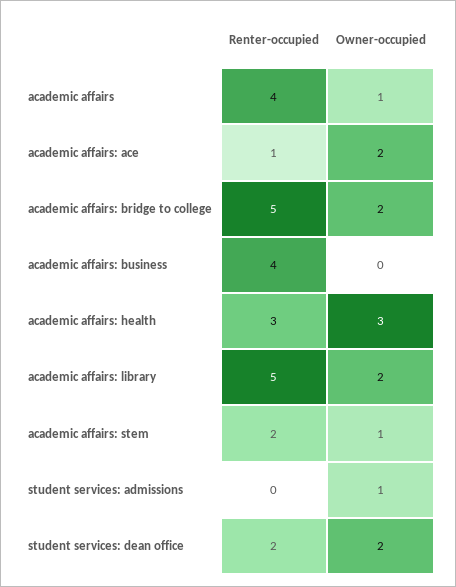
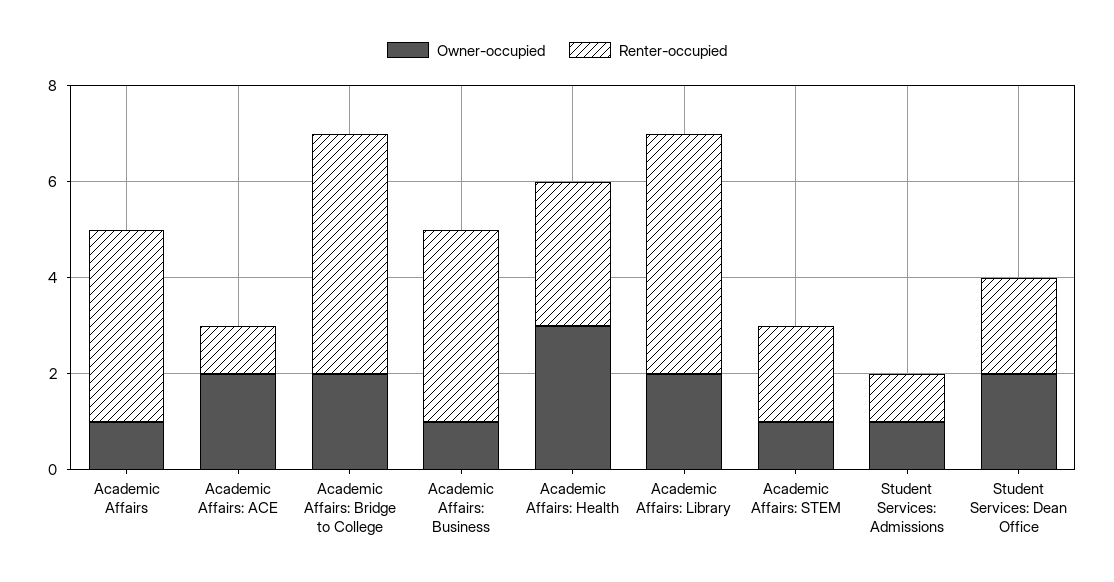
  {
    "Renter-occupied": {
      "academic affairs": 4,
      "academic affairs: ace": 1,
      "academic affairs: bridge to college": 5,
      "academic affairs: business": 4,
      "academic affairs: health": 3,
      "academic affairs: library": 5,
      "academic affairs: stem": 2,
-     "student services: admissions": 0,
+     "student services: admissions": 1,
      "student services: dean office": 2
    },
    "Owner-occupied": {
      "academic affairs": 1,
      "academic affairs: ace": 2,
      "academic affairs: bridge to college": 2,
-     "academic affairs: business": 0,
+     "academic affairs: business": 1,
      "academic affairs: health": 3,
      "academic affairs: library": 2,
      "academic affairs: stem": 1,
      "student services: admissions": 1,
      "student services: dean office": 2
    }
  }

